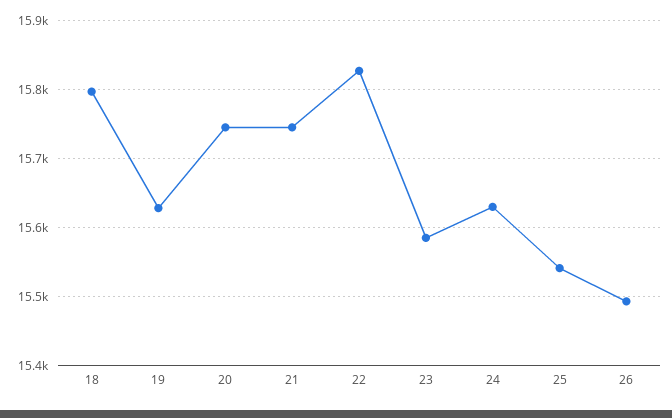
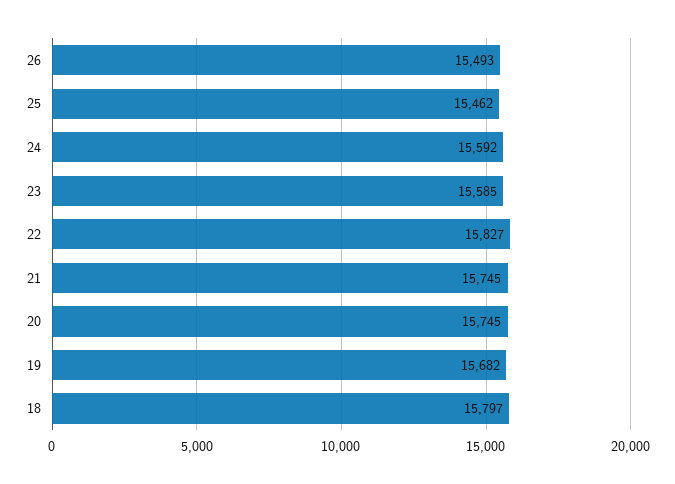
  {
    "18": 15797,
-   "19": 15630,
+   "19": 15682,
    "20": 15745,
    "21": 15745,
    "22": 15827,
    "23": 15585,
-   "24": 15630,
+   "24": 15592,
-   "25": 15540,
+   "25": 15462,
    "26": 15493
  }

